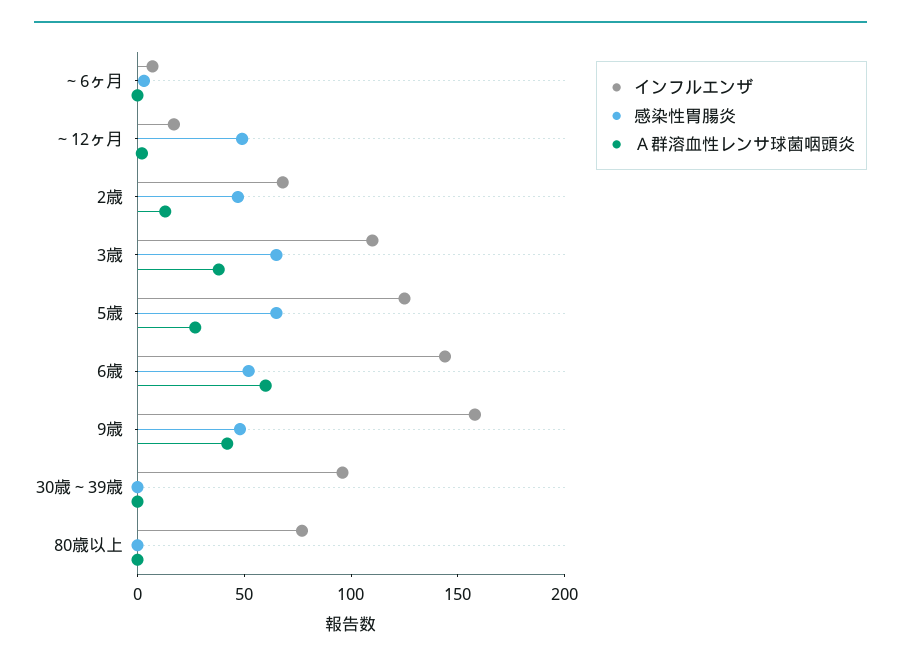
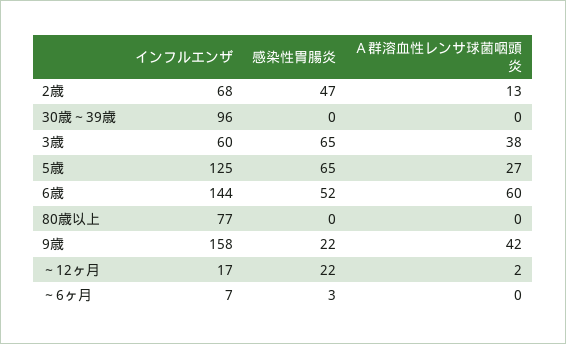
  {
    "インフルエンザ": {
      "～6ヶ月": 7,
      "～12ヶ月": 17,
      "2歳": 68,
-     "3歳": 110,
+     "3歳": 60,
      "5歳": 125,
      "6歳": 144,
      "9歳": 158,
      "30歳～39歳": 96,
      "80歳以上": 77
    },
    "感染性胃腸炎": {
      "～6ヶ月": 3,
-     "～12ヶ月": 50,
+     "～12ヶ月": 22,
      "2歳": 47,
      "3歳": 65,
      "5歳": 65,
      "6歳": 52,
-     "9歳": 50,
+     "9歳": 22,
      "30歳～39歳": 0,
      "80歳以上": 0
    },
    "Ａ群溶血性レンサ球菌咽頭炎": {
      "～6ヶ月": 0,
      "～12ヶ月": 2,
      "2歳": 13,
      "3歳": 38,
      "5歳": 27,
      "6歳": 60,
      "9歳": 42,
      "30歳～39歳": 0,
      "80歳以上": 0
    }
  }

